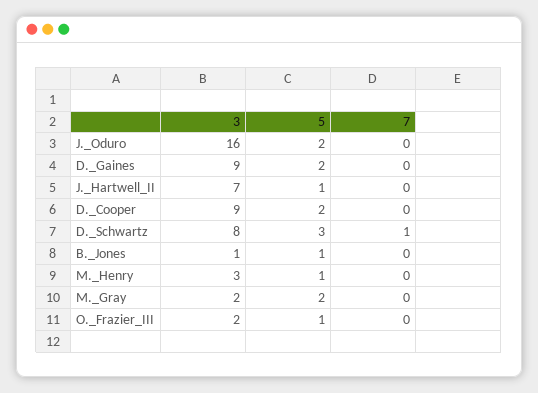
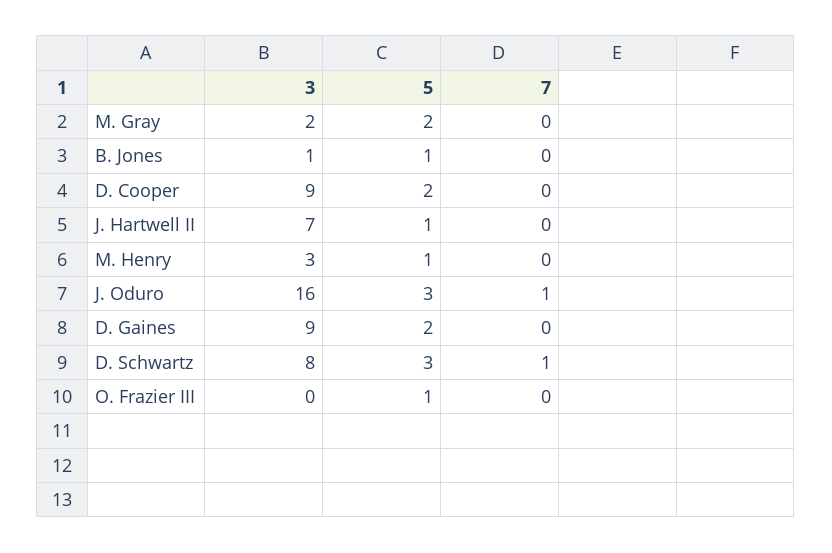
  {
    "3": {
      "J._Oduro": 16,
      "D._Gaines": 9,
      "J._Hartwell_II": 7,
      "D._Cooper": 9,
      "D._Schwartz": 8,
      "B._Jones": 1,
      "M._Henry": 3,
      "M._Gray": 2,
-     "O._Frazier_III": 2
+     "O._Frazier_III": 0
    },
    "5": {
-     "J._Oduro": 2,
+     "J._Oduro": 3,
      "D._Gaines": 2,
      "J._Hartwell_II": 1,
      "D._Cooper": 2,
      "D._Schwartz": 3,
      "B._Jones": 1,
      "M._Henry": 1,
      "M._Gray": 2,
      "O._Frazier_III": 1
    },
    "7": {
-     "J._Oduro": 0,
+     "J._Oduro": 1,
      "D._Gaines": 0,
      "J._Hartwell_II": 0,
      "D._Cooper": 0,
      "D._Schwartz": 1,
      "B._Jones": 0,
      "M._Henry": 0,
      "M._Gray": 0,
      "O._Frazier_III": 0
    }
  }

